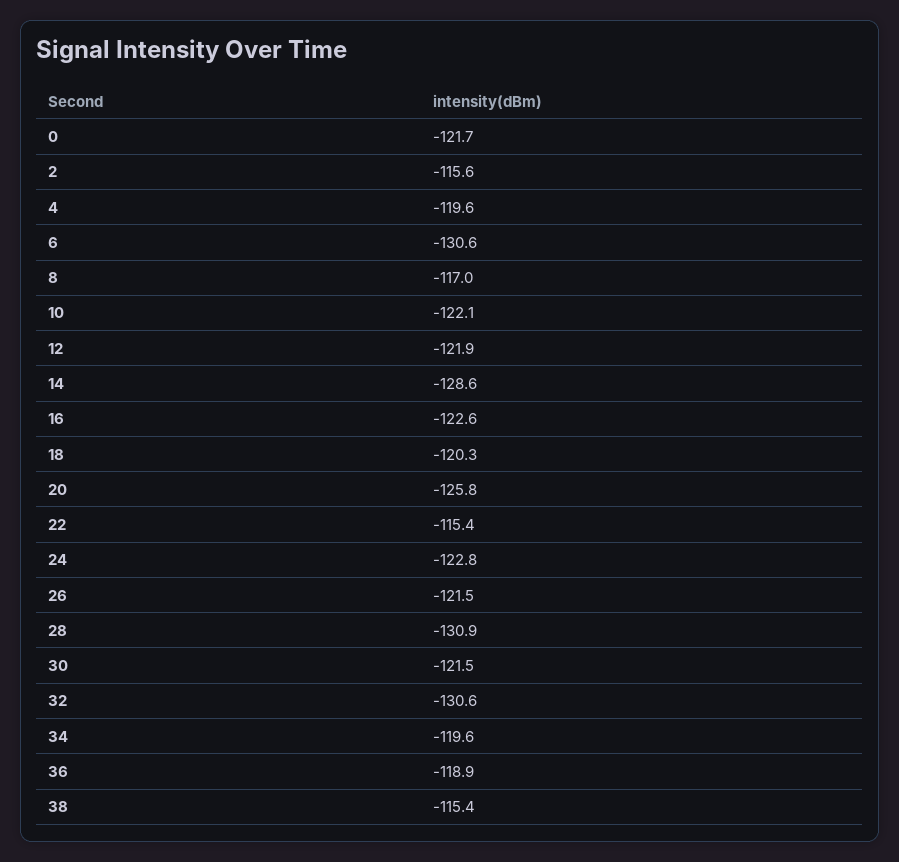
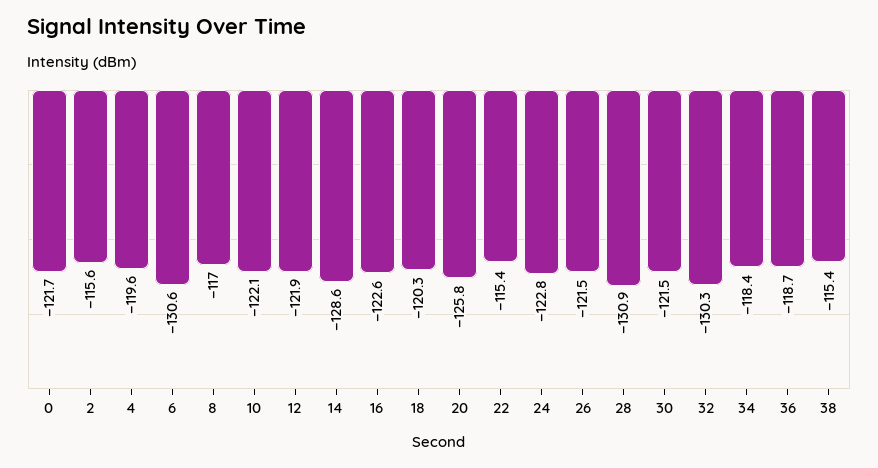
  {
    "0": -121.7,
    "2": -115.6,
    "4": -119.6,
    "6": -130.6,
    "8": -117,
    "10": -122.1,
    "12": -121.9,
    "14": -128.6,
    "16": -122.6,
    "18": -120.3,
    "20": -125.8,
    "22": -115.4,
    "24": -122.8,
    "26": -121.5,
    "28": -130.9,
    "30": -121.5,
-   "32": -130.6,
+   "32": -130.3,
-   "34": -119.6,
+   "34": -118.4,
-   "36": -118.9,
+   "36": -118.7,
    "38": -115.4
  }

